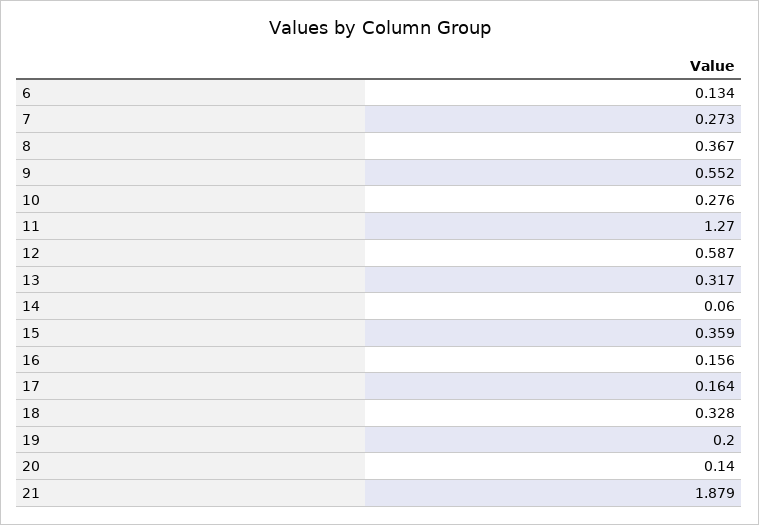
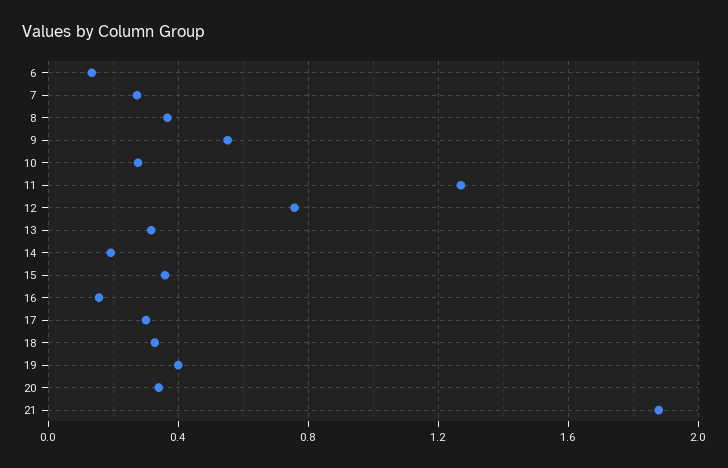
  {
    "6": 0.134,
    "7": 0.273,
    "8": 0.367,
    "9": 0.552,
    "10": 0.276,
    "11": 1.27,
-   "12": 0.587,
+   "12": 0.75,
    "13": 0.317,
-   "14": 0.06,
+   "14": 0.2,
    "15": 0.359,
    "16": 0.156,
-   "17": 0.164,
+   "17": 0.3,
    "18": 0.328,
-   "19": 0.2,
+   "19": 0.4,
-   "20": 0.14,
+   "20": 0.35,
    "21": 1.879
  }

